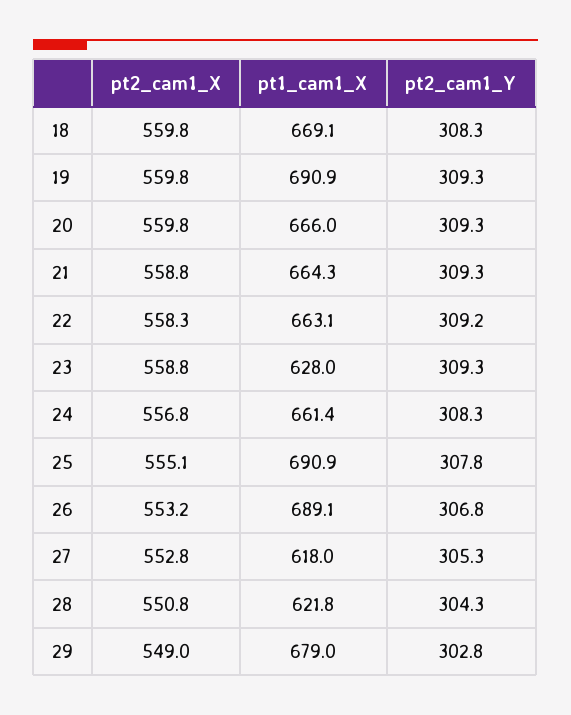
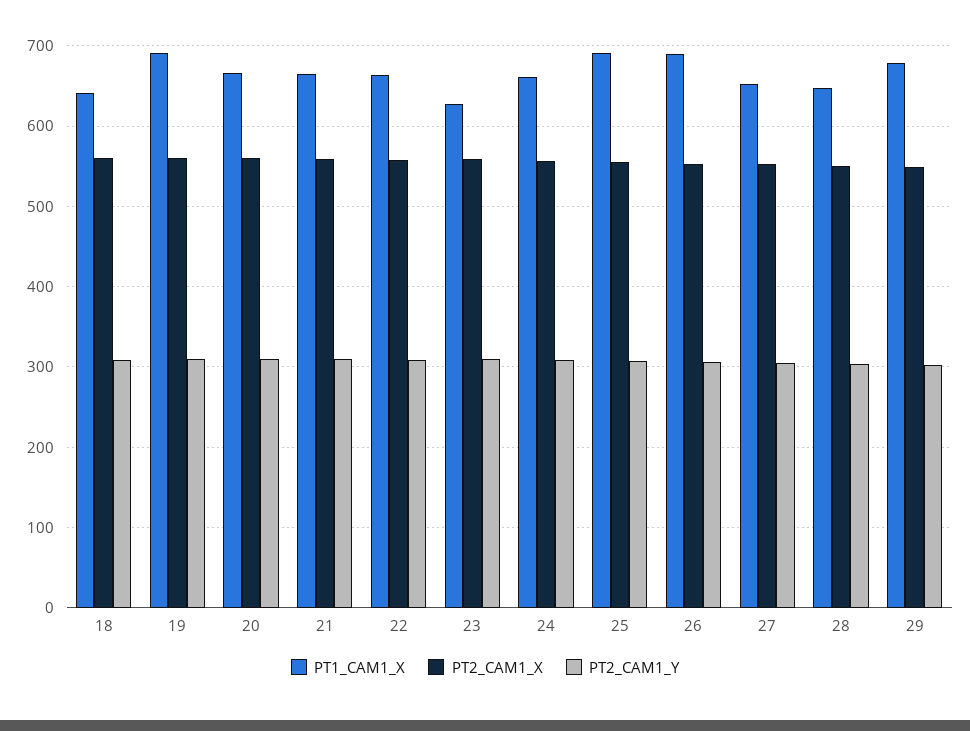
  {
    "pt2_cam1_X": {
      "18": 559.8,
      "19": 559.8,
      "20": 559.8,
      "21": 558.8,
      "22": 558.3,
      "23": 558.8,
      "24": 556.8,
      "25": 555.1,
      "26": 553.2,
      "27": 552.8,
      "28": 550.8,
      "29": 549
    },
    "pt1_cam1_X": {
-     "18": 669.1,
+     "18": 640,
      "19": 690.9,
      "20": 666,
      "21": 664.3,
      "22": 663.1,
      "23": 628,
      "24": 661.4,
      "25": 690.9,
      "26": 689.1,
-     "27": 618,
+     "27": 650,
-     "28": 621.8,
+     "28": 650,
      "29": 679
    },
    "pt2_cam1_Y": {
      "18": 308.3,
      "19": 309.3,
      "20": 309.3,
      "21": 309.3,
      "22": 309.2,
      "23": 309.3,
      "24": 308.3,
      "25": 307.8,
      "26": 306.8,
      "27": 305.3,
      "28": 304.3,
      "29": 302.8
    }
  }

